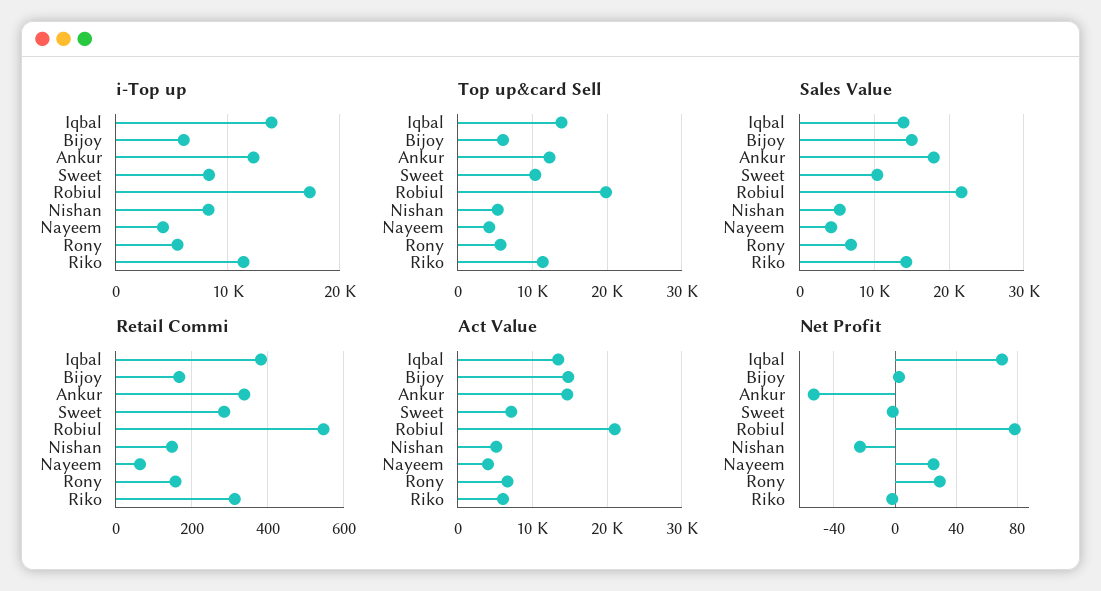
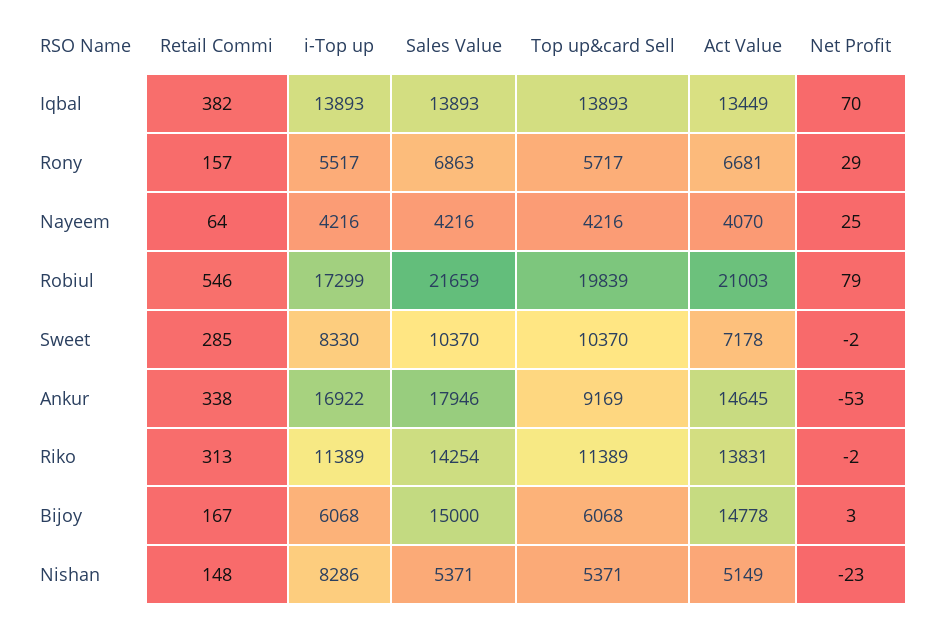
  {
    "i-Top up": {
      "Iqbal": 13893,
      "Bijoy": 6068,
-     "Ankur": 12000,
+     "Ankur": 16922,
      "Sweet": 8330,
      "Robiul": 17299,
      "Nishan": 8286,
      "Nayeem": 4216,
      "Rony": 5517,
      "Riko": 11389
    },
    "Top up&card Sell": {
      "Iqbal": 13893,
      "Bijoy": 6068,
-     "Ankur": 12000,
+     "Ankur": 9169,
      "Sweet": 10370,
      "Robiul": 19839,
      "Nishan": 5371,
      "Nayeem": 4216,
      "Rony": 5717,
      "Riko": 11389
    },
    "Sales Value": {
      "Iqbal": 13893,
      "Bijoy": 15000,
      "Ankur": 17946,
      "Sweet": 10370,
      "Robiul": 21659,
      "Nishan": 5371,
      "Nayeem": 4216,
      "Rony": 6863,
      "Riko": 14254
    },
    "Retail Commi": {
      "Iqbal": 382,
      "Bijoy": 167,
      "Ankur": 338,
      "Sweet": 285,
      "Robiul": 546,
      "Nishan": 148,
      "Nayeem": 64,
      "Rony": 157,
      "Riko": 313
    },
    "Act Value": {
      "Iqbal": 13449,
      "Bijoy": 14778,
      "Ankur": 14645,
      "Sweet": 7178,
      "Robiul": 21003,
      "Nishan": 5149,
      "Nayeem": 4070,
      "Rony": 6681,
-     "Riko": 6000
+     "Riko": 13831
    },
    "Net Profit": {
      "Iqbal": 70,
      "Bijoy": 3,
      "Ankur": -53,
      "Sweet": -2,
      "Robiul": 79,
      "Nishan": -23,
      "Nayeem": 25,
      "Rony": 29,
      "Riko": -2
    }
  }

